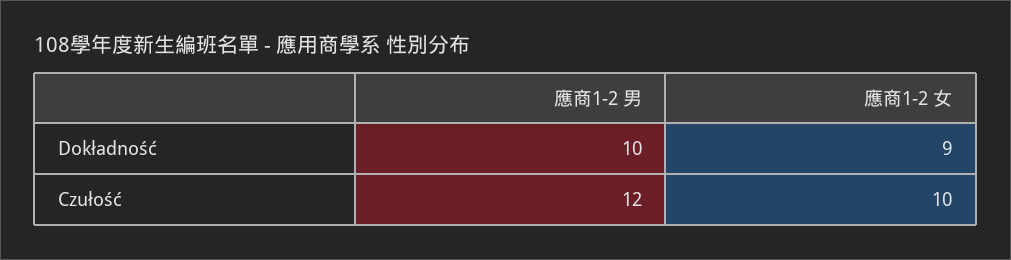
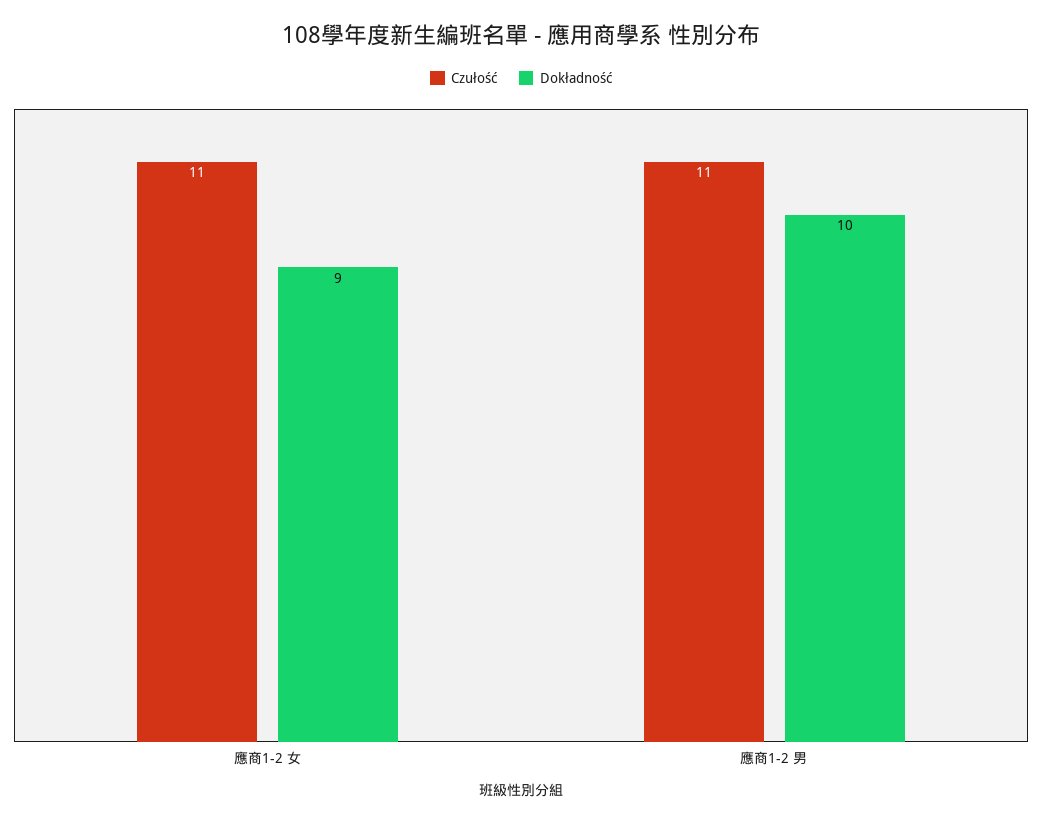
  {
    "Dokładność": {
      "應商1-2 男": 10,
      "應商1-2 女": 9
    },
    "Czułość": {
-     "應商1-2 男": 12,
+     "應商1-2 男": 11,
-     "應商1-2 女": 10
+     "應商1-2 女": 11
    }
  }

